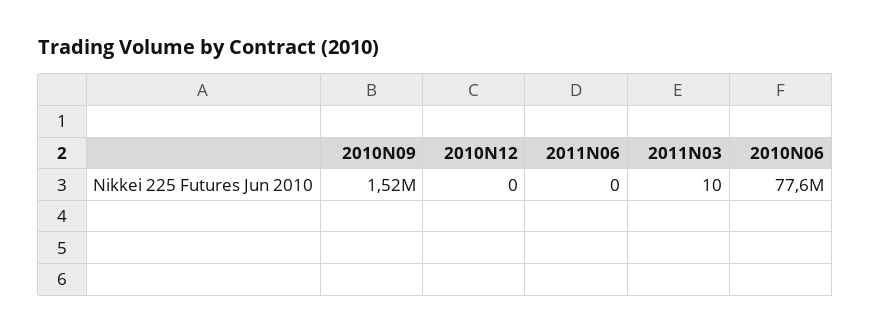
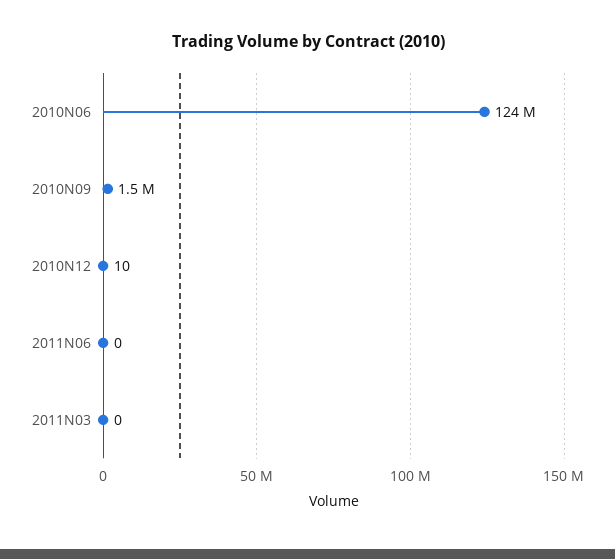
  {
    "2010N09": 1520000,
-   "2010N12": 0,
+   "2010N12": 10,
    "2011N06": 0,
-   "2011N03": 10,
+   "2011N03": 0,
-   "2010N06": 77600000
+   "2010N06": 124000000
  }

